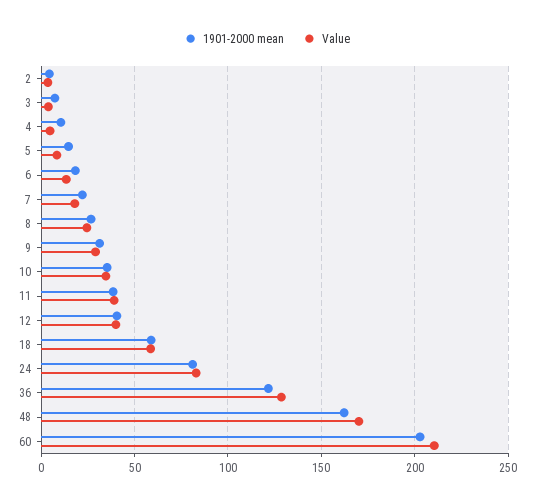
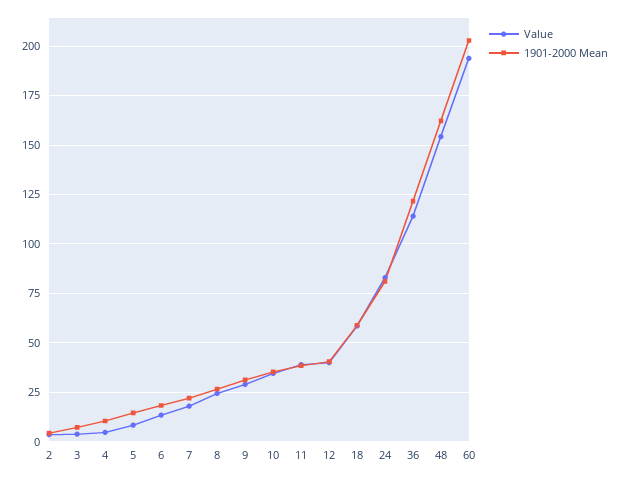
  {
    "1901-2000 mean": {
      "2": 5,
      "3": 5,
      "4": 10,
      "5": 15,
      "6": 20,
      "7": 20,
      "8": 25,
      "9": 30,
      "10": 35,
      "11": 40,
      "12": 40,
      "18": 60,
      "24": 80,
      "36": 120,
      "48": 160,
      "60": 205
    },
    "Value": {
      "2": 5,
      "3": 5,
      "4": 5,
      "5": 10,
      "6": 15,
      "7": 20,
      "8": 25,
      "9": 30,
      "10": 35,
      "11": 40,
      "12": 40,
      "18": 60,
      "24": 85,
-     "36": 130,
+     "36": 115,
-     "48": 170,
+     "48": 155,
-     "60": 210
+     "60": 195
    }
  }

